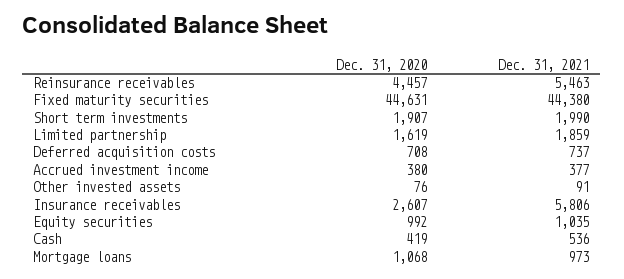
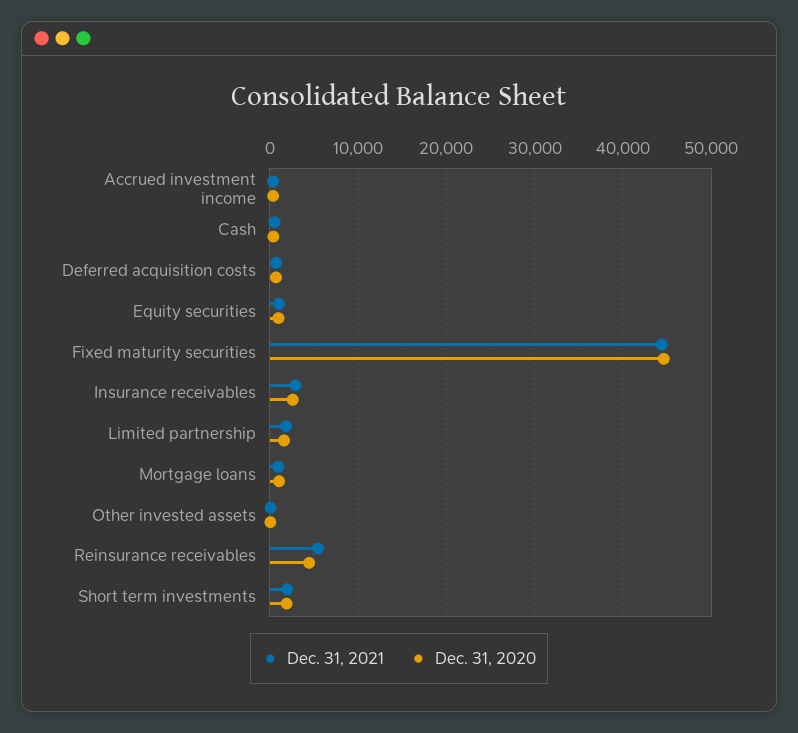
  {
    "Dec. 31, 2020": {
      "Reinsurance receivables": 4457,
      "Fixed maturity securities": 44631,
      "Short term investments": 1907,
      "Limited partnership": 1619,
      "Deferred acquisition costs": 708,
      "Accrued investment income": 380,
      "Other invested assets": 76,
      "Insurance receivables": 2607,
      "Equity securities": 992,
      "Cash": 419,
      "Mortgage loans": 1068
    },
    "Dec. 31, 2021": {
      "Reinsurance receivables": 5463,
      "Fixed maturity securities": 44380,
      "Short term investments": 1990,
      "Limited partnership": 1859,
      "Deferred acquisition costs": 737,
      "Accrued investment income": 377,
      "Other invested assets": 91,
-     "Insurance receivables": 5806,
+     "Insurance receivables": 3000,
      "Equity securities": 1035,
      "Cash": 536,
      "Mortgage loans": 973
    }
  }

